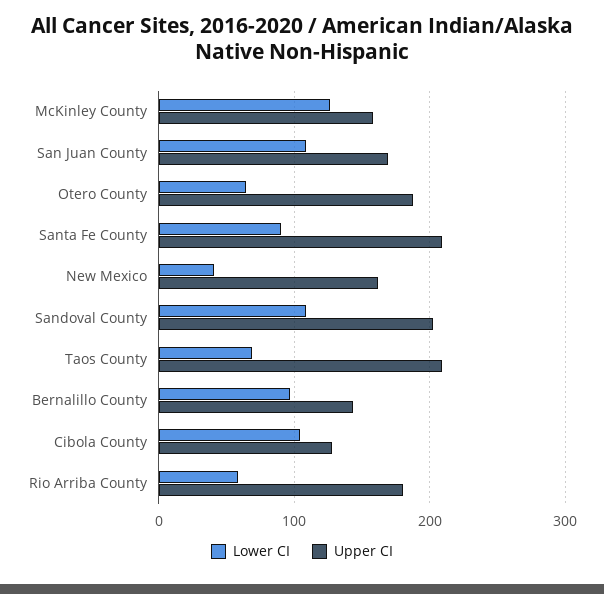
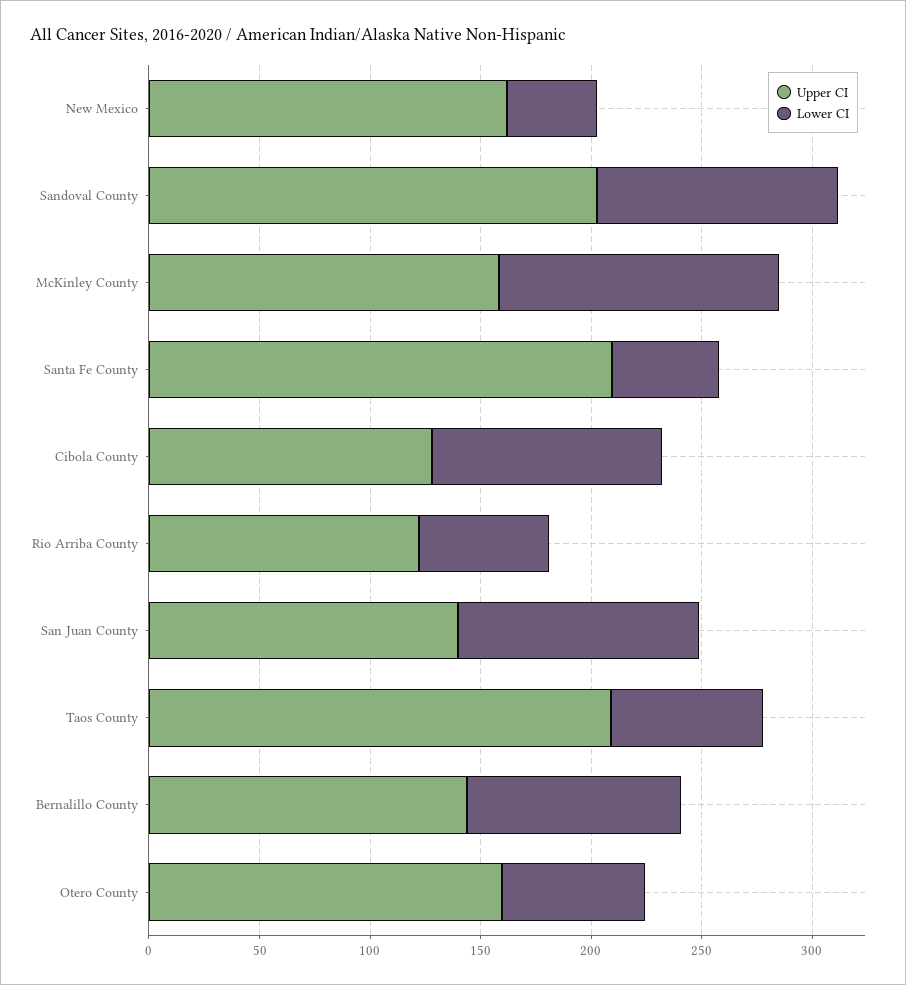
  {
    "Lower CI": {
      "McKinley County": 130,
      "San Juan County": 110,
      "Otero County": 60,
-     "Santa Fe County": 90,
+     "Santa Fe County": 50,
      "New Mexico": 40,
      "Sandoval County": 110,
      "Taos County": 70,
      "Bernalillo County": 100,
      "Cibola County": 100,
      "Rio Arriba County": 60
    },
    "Upper CI": {
      "McKinley County": 160,
-     "San Juan County": 170,
+     "San Juan County": 140,
-     "Otero County": 190,
+     "Otero County": 160,
      "Santa Fe County": 210,
      "New Mexico": 160,
      "Sandoval County": 200,
      "Taos County": 210,
      "Bernalillo County": 140,
      "Cibola County": 130,
-     "Rio Arriba County": 180
+     "Rio Arriba County": 120
    }
  }

